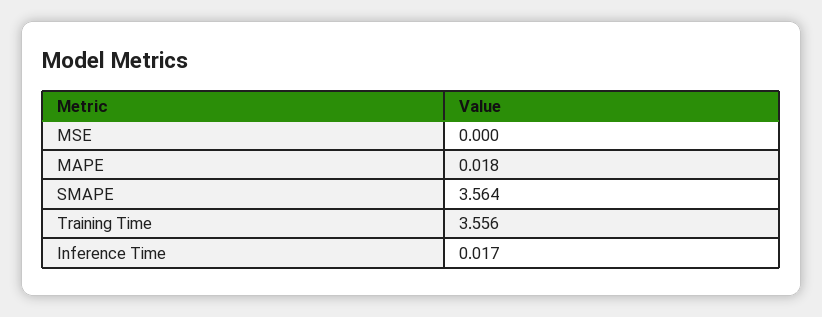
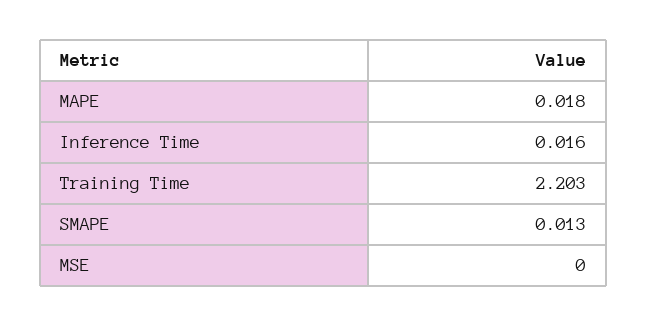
  {
    "MSE": 0,
    "MAPE": 0.018,
-   "SMAPE": 3.564,
+   "SMAPE": 0.013,
-   "Training Time": 3.556,
+   "Training Time": 2.203,
-   "Inference Time": 0.017
+   "Inference Time": 0.016
  }

